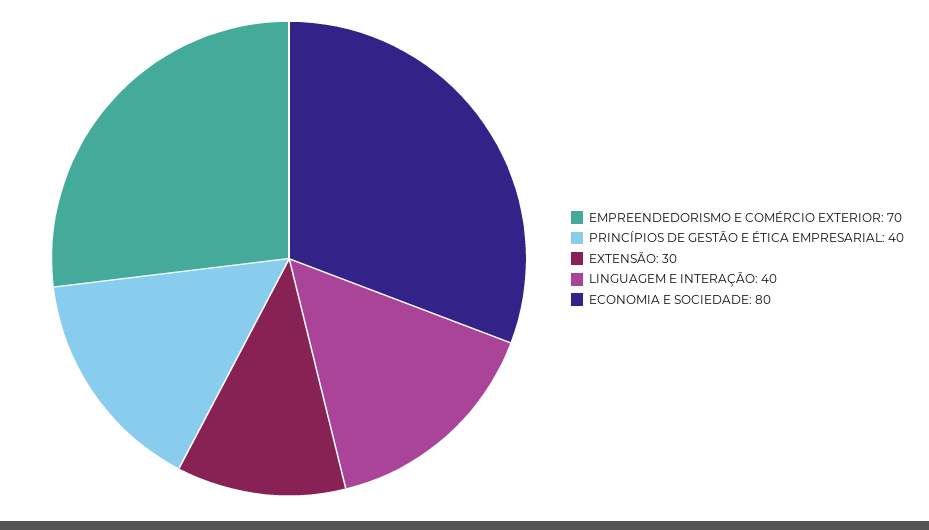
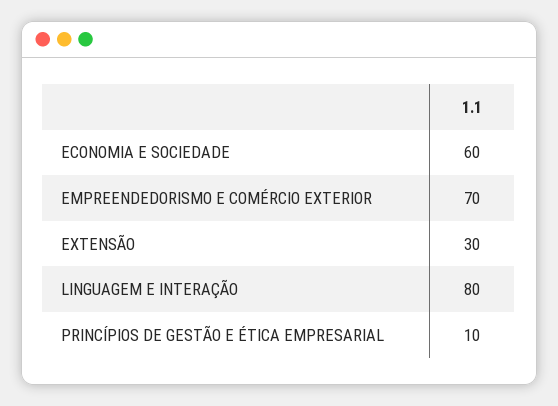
  {
    "EMPREENDEDORISMO E COMÉRCIO EXTERIOR": 70,
-   "PRINCÍPIOS DE GESTÃO E ÉTICA EMPRESARIAL": 40,
+   "PRINCÍPIOS DE GESTÃO E ÉTICA EMPRESARIAL": 10,
    "EXTENSÃO": 30,
-   "LINGUAGEM E INTERAÇÃO": 40,
+   "LINGUAGEM E INTERAÇÃO": 80,
-   "ECONOMIA E SOCIEDADE": 80
+   "ECONOMIA E SOCIEDADE": 60
  }

